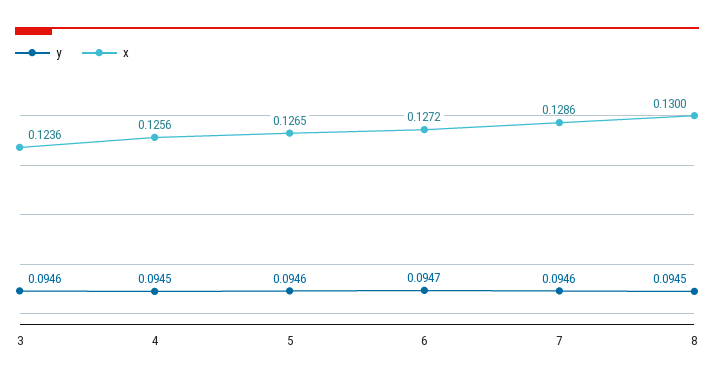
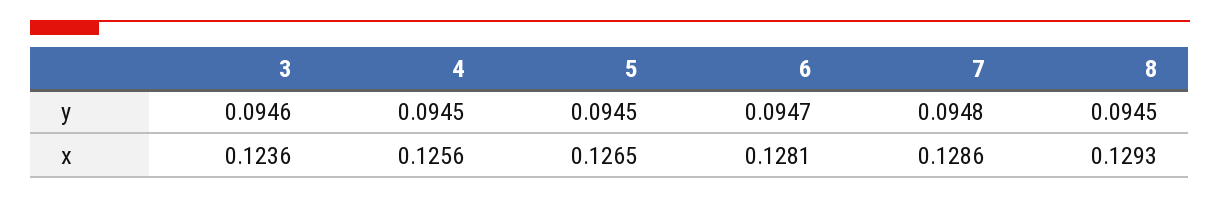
  {
    "y": {
      "3": 0.0946,
      "4": 0.0945,
-     "5": 0.0946,
+     "5": 0.0945,
      "6": 0.0947,
-     "7": 0.0946,
+     "7": 0.0948,
      "8": 0.0945
    },
    "x": {
      "3": 0.1236,
      "4": 0.1256,
      "5": 0.1265,
-     "6": 0.1272,
+     "6": 0.1281,
      "7": 0.1286,
-     "8": 0.13
+     "8": 0.1293
    }
  }

